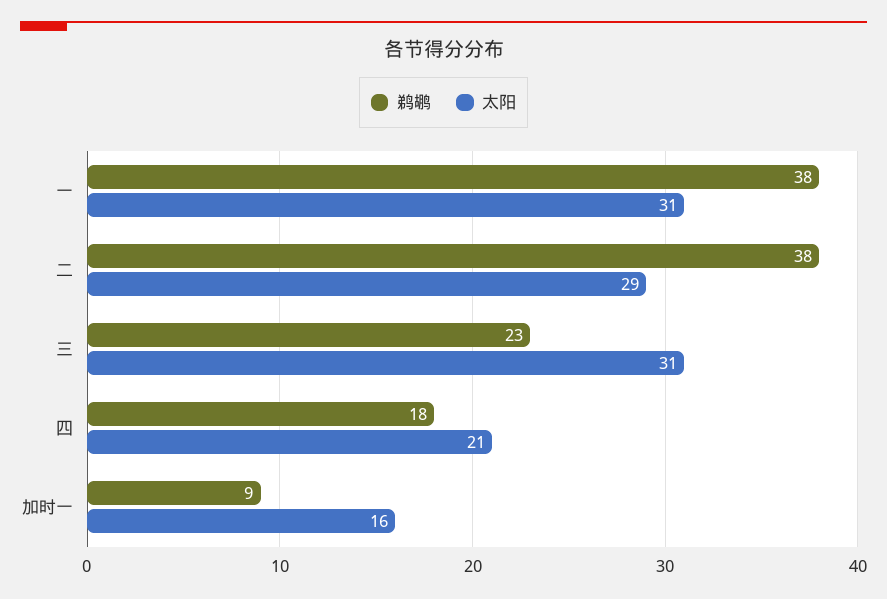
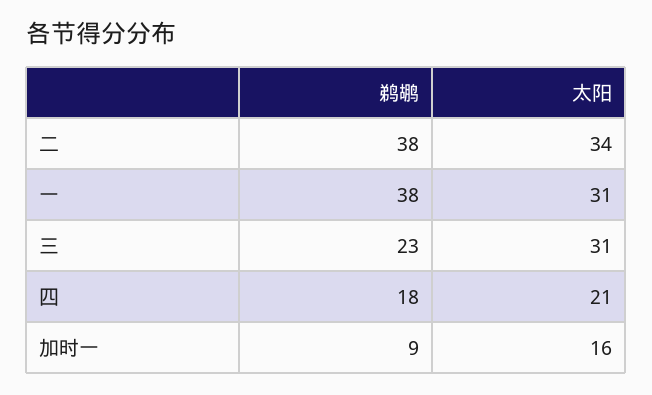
  {
    "鹈鹕": {
      "一": 38,
      "二": 38,
      "三": 23,
      "四": 18,
      "加时一": 9
    },
    "太阳": {
      "一": 31,
-     "二": 29,
+     "二": 34,
      "三": 31,
      "四": 21,
      "加时一": 16
    }
  }

